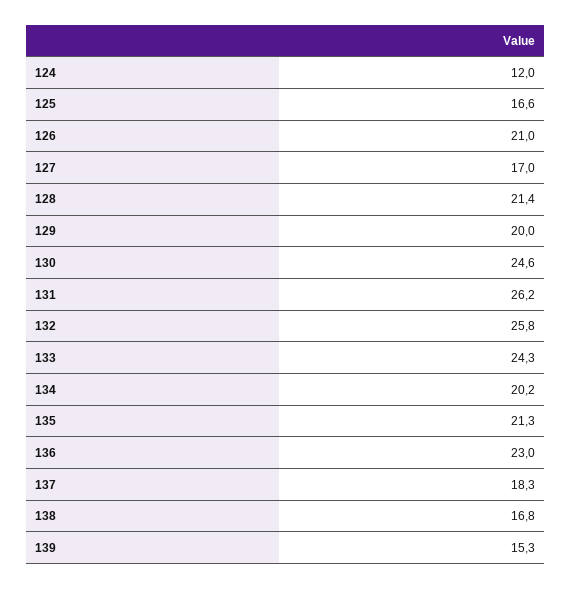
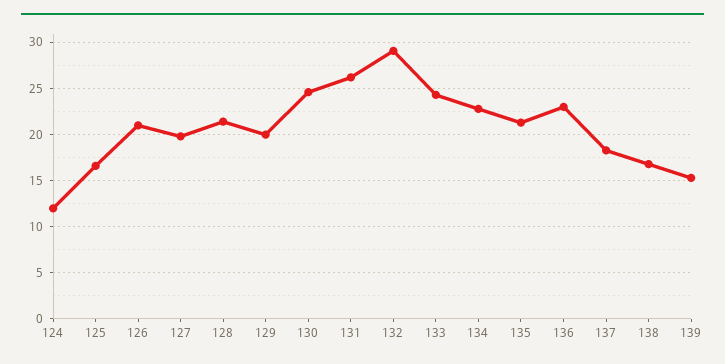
  {
    "124": 12,
    "125": 16.6,
    "126": 21,
-   "127": 17,
+   "127": 20,
    "128": 21.4,
    "129": 20,
    "130": 24.6,
    "131": 26.2,
-   "132": 25.8,
+   "132": 29,
    "133": 24.3,
-   "134": 20.2,
+   "134": 23,
    "135": 21.3,
    "136": 23,
    "137": 18.3,
    "138": 16.8,
    "139": 15.3
  }

